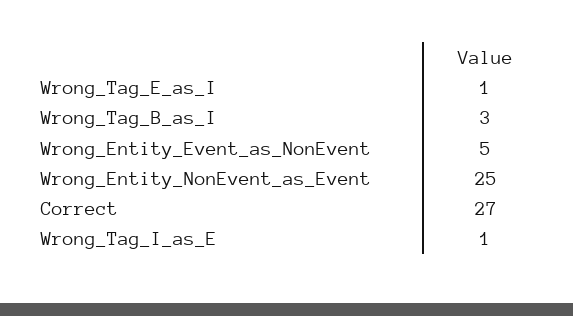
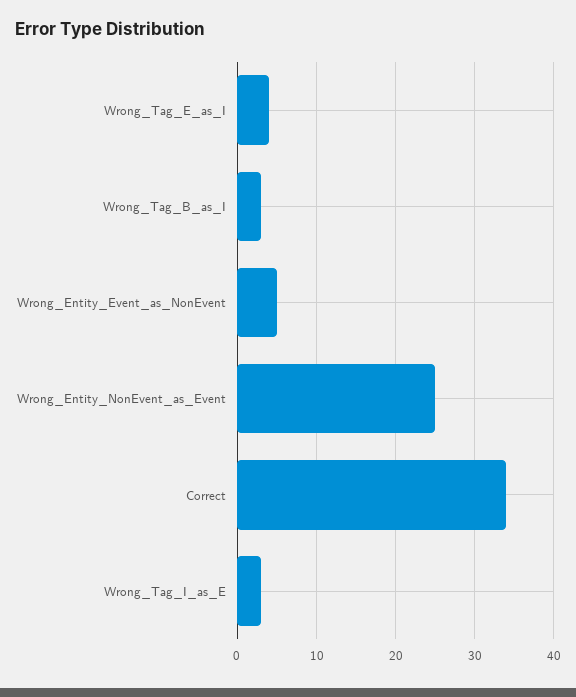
  {
-   "Wrong_Tag_E_as_I": 1,
+   "Wrong_Tag_E_as_I": 4,
    "Wrong_Tag_B_as_I": 3,
    "Wrong_Entity_Event_as_NonEvent": 5,
    "Wrong_Entity_NonEvent_as_Event": 25,
-   "Correct": 27,
+   "Correct": 34,
-   "Wrong_Tag_I_as_E": 1
+   "Wrong_Tag_I_as_E": 3
  }

